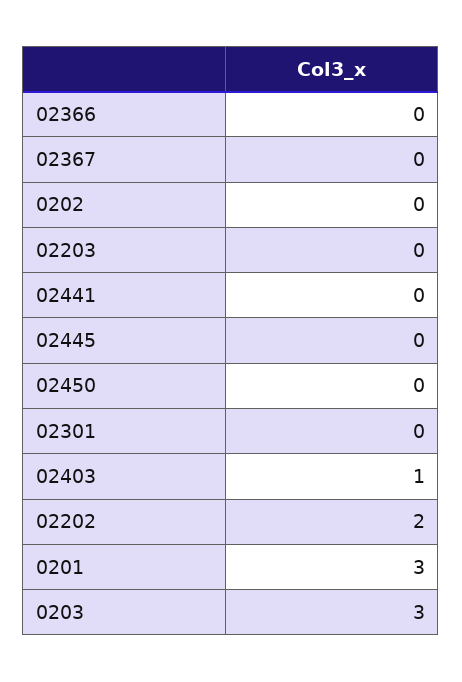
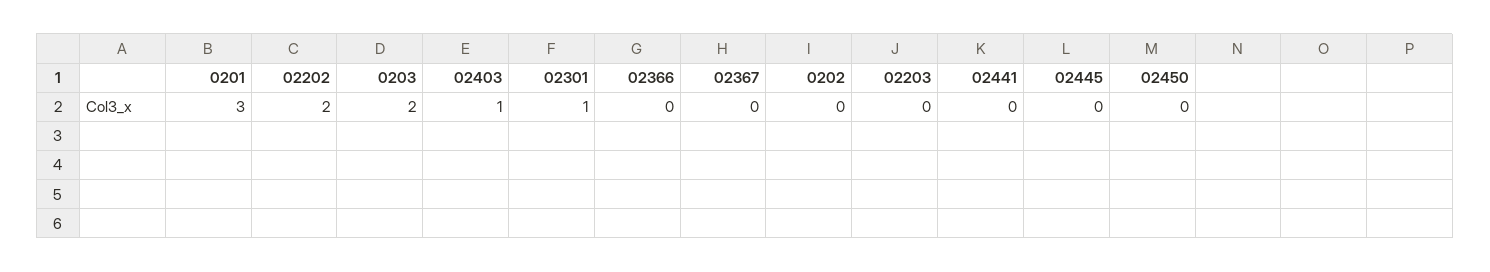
  {
    "02366": 0,
    "02367": 0,
    "0202": 0,
    "02203": 0,
    "02441": 0,
    "02445": 0,
    "02450": 0,
-   "02301": 0,
+   "02301": 1,
    "02403": 1,
    "02202": 2,
    "0201": 3,
-   "0203": 3
+   "0203": 2
  }

